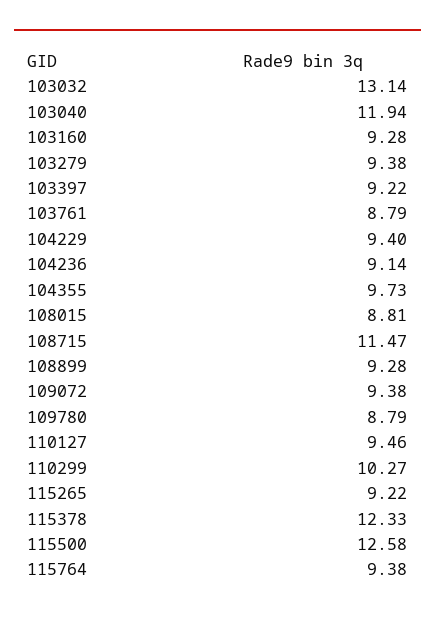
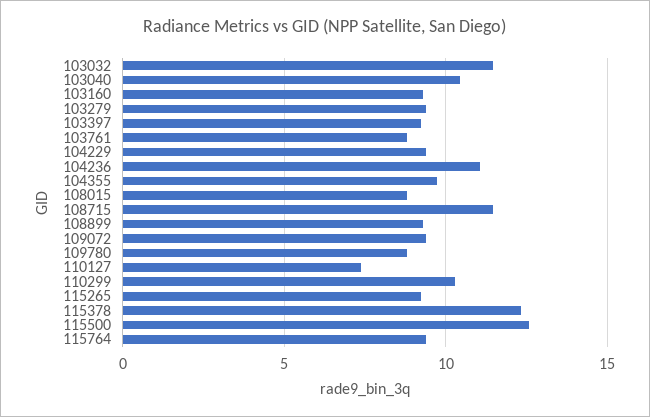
  {
-   "103032": 13.14,
+   "103032": 11.5,
-   "103040": 11.94,
+   "103040": 10.5,
    "103160": 9.28,
    "103279": 9.38,
    "103397": 9.22,
    "103761": 8.79,
    "104229": 9.4,
-   "104236": 9.14,
+   "104236": 11,
    "104355": 9.73,
    "108015": 8.81,
    "108715": 11.47,
    "108899": 9.28,
    "109072": 9.38,
    "109780": 8.79,
-   "110127": 9.46,
+   "110127": 7.5,
    "110299": 10.27,
    "115265": 9.22,
    "115378": 12.33,
    "115500": 12.58,
    "115764": 9.38
  }

